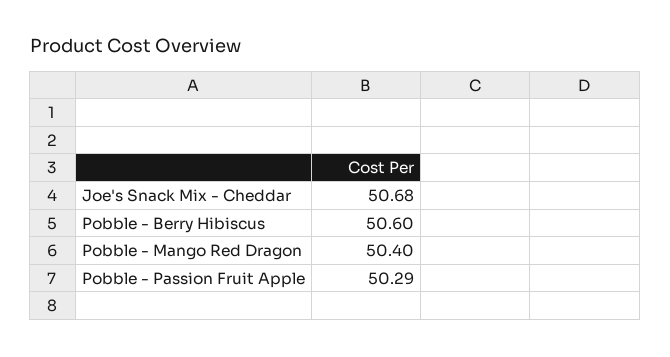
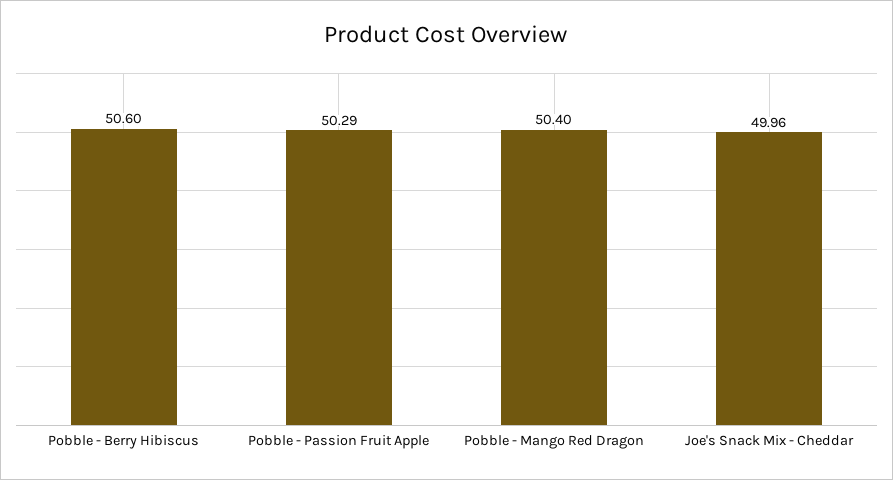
  {
-   "Joe's Snack Mix - Cheddar": 50.68,
+   "Joe's Snack Mix - Cheddar": 49.96,
    "Pobble - Berry Hibiscus": 50.6,
    "Pobble - Mango Red Dragon": 50.4,
    "Pobble - Passion Fruit Apple": 50.29
  }

